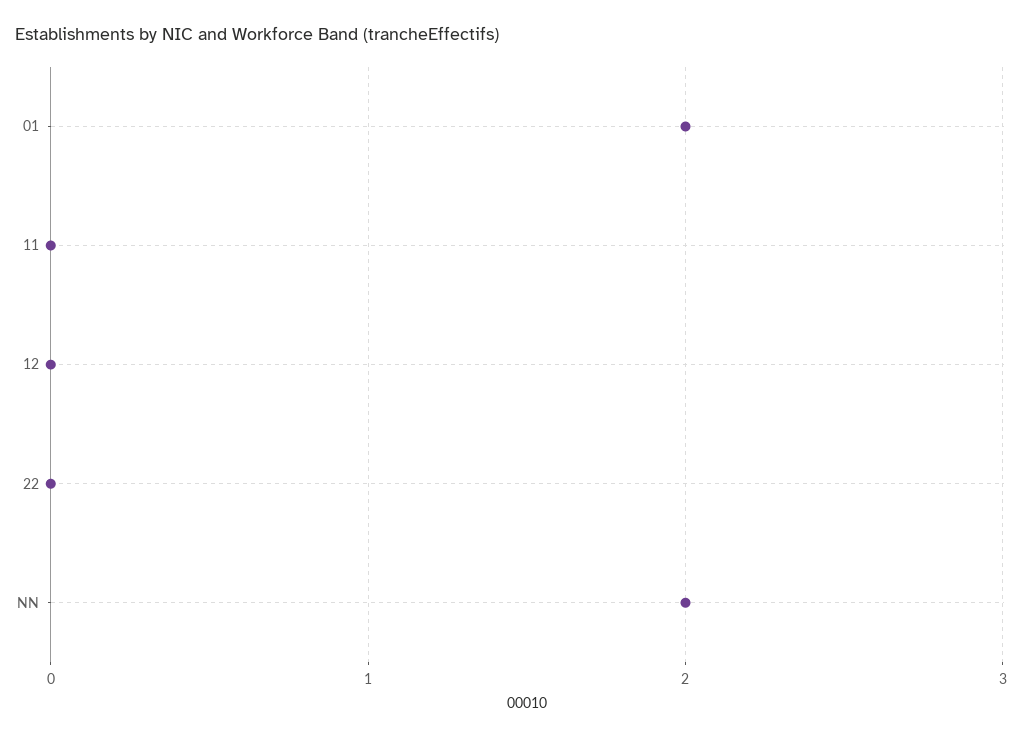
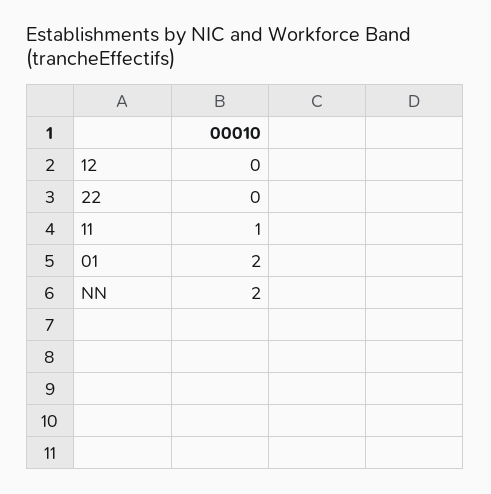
  {
    "01": 2,
-   "11": 0,
+   "11": 1,
    "12": 0,
    "22": 0,
    "NN": 2
  }

